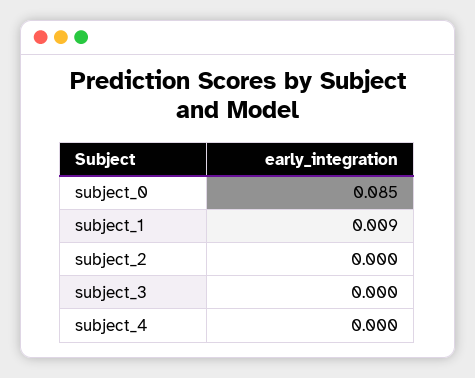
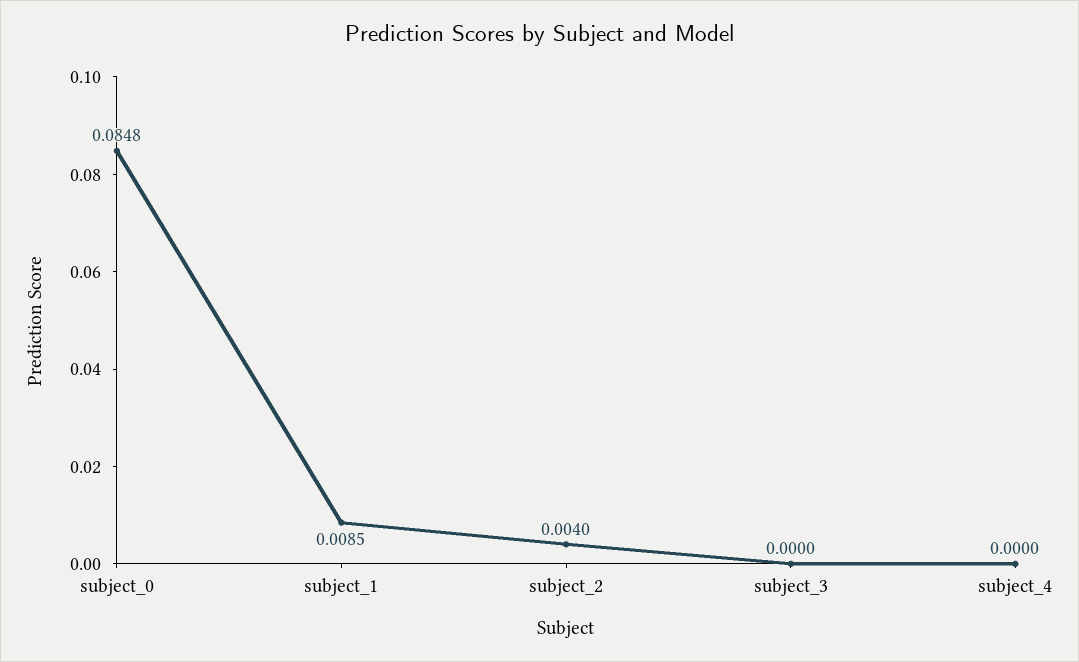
  {
    "subject_0": 0.0848,
    "subject_1": 0.0085,
-   "subject_2": 0,
+   "subject_2": 0.004,
    "subject_3": 0,
    "subject_4": 0
  }

